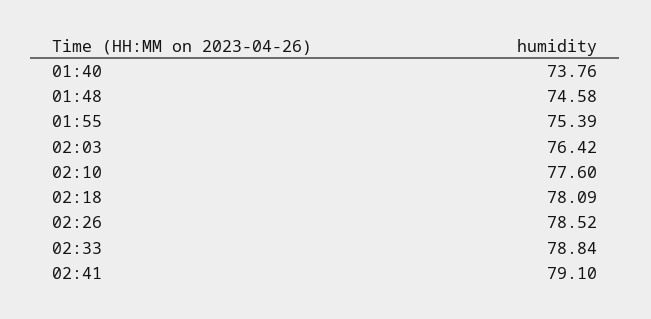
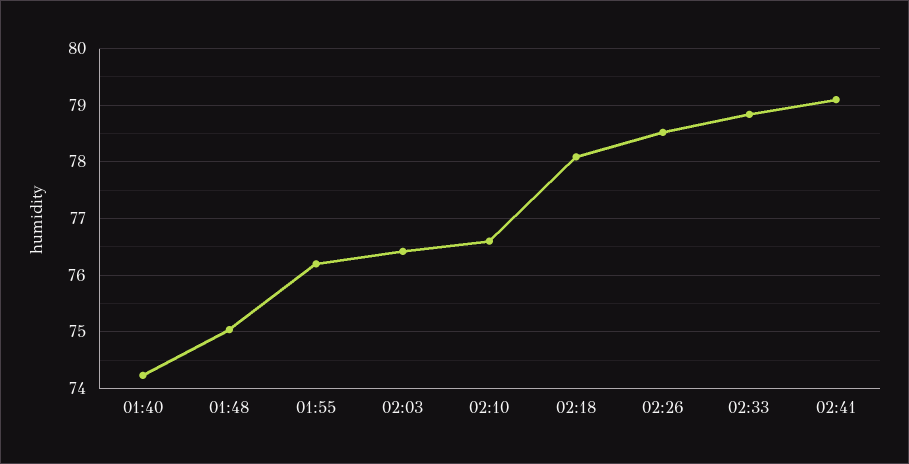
  {
-   "01:40": 73.76,
+   "01:40": 74.2,
-   "01:48": 74.58,
+   "01:48": 75,
-   "01:55": 75.39,
+   "01:55": 76.2,
    "02:03": 76.42,
-   "02:10": 77.6,
+   "02:10": 76.6,
    "02:18": 78.09,
    "02:26": 78.52,
    "02:33": 78.84,
    "02:41": 79.1
  }

